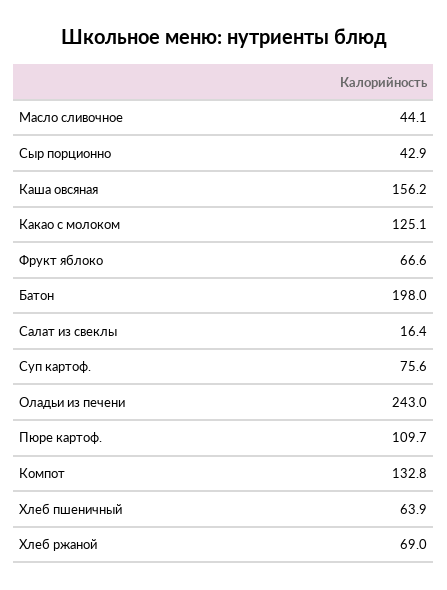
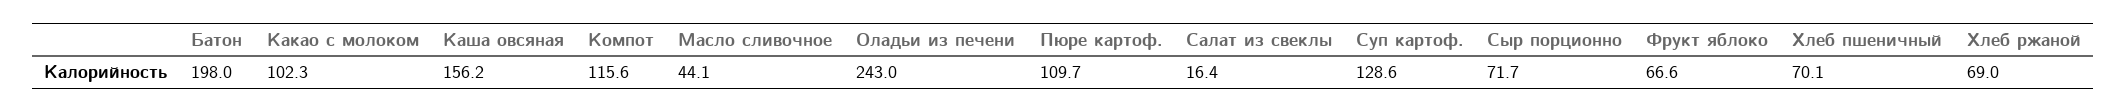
  {
    "Масло сливочное": 44.1,
-   "Сыр порционно": 42.9,
+   "Сыр порционно": 71.7,
    "Каша овсяная": 156.2,
-   "Какао с молоком": 125.1,
+   "Какао с молоком": 102.3,
    "Фрукт яблоко": 66.6,
    "Батон": 198,
    "Салат из свеклы": 16.4,
-   "Суп картоф.": 75.6,
+   "Суп картоф.": 128.6,
    "Оладьи из печени": 243,
    "Пюре картоф.": 109.7,
-   "Компот": 132.8,
+   "Компот": 115.6,
-   "Хлеб пшеничный": 63.9,
+   "Хлеб пшеничный": 70.1,
    "Хлеб ржаной": 69
  }

